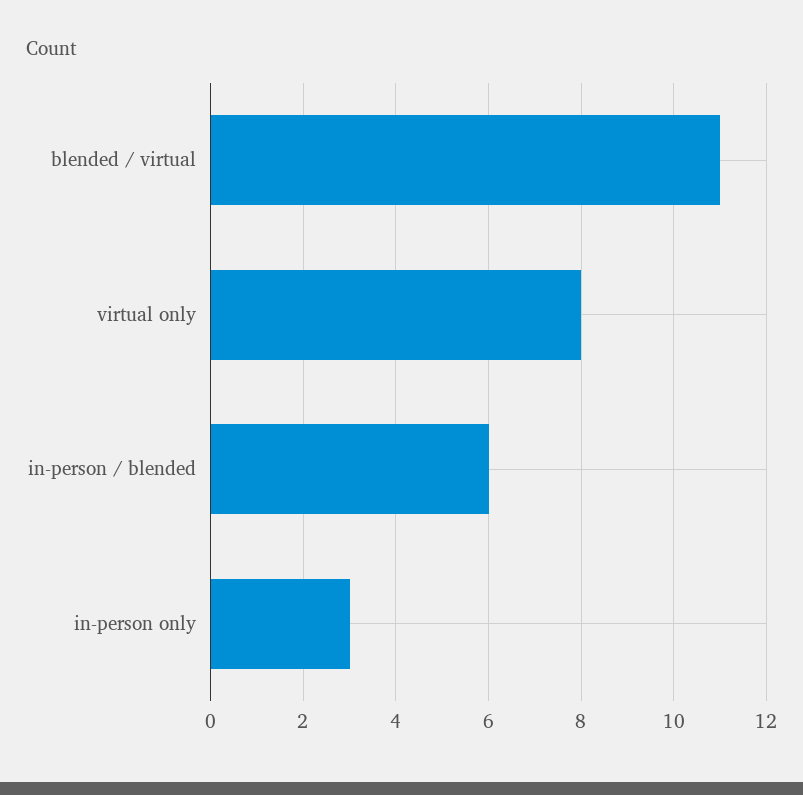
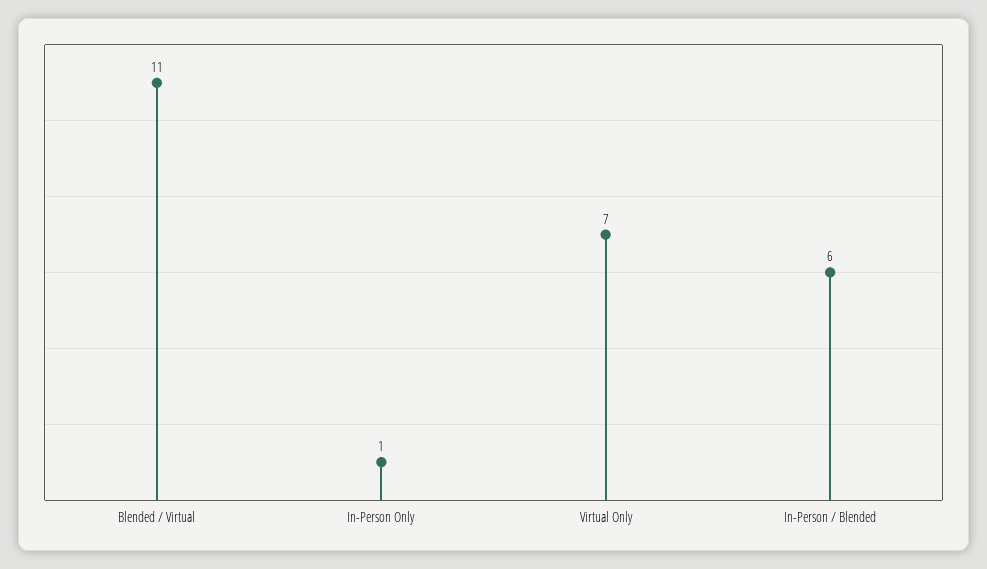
  {
    "blended / virtual": 11,
-   "virtual only": 8,
+   "virtual only": 7,
    "in-person / blended": 6,
-   "in-person only": 3
+   "in-person only": 1
  }

